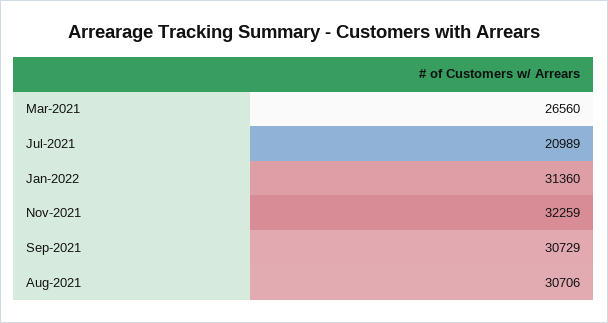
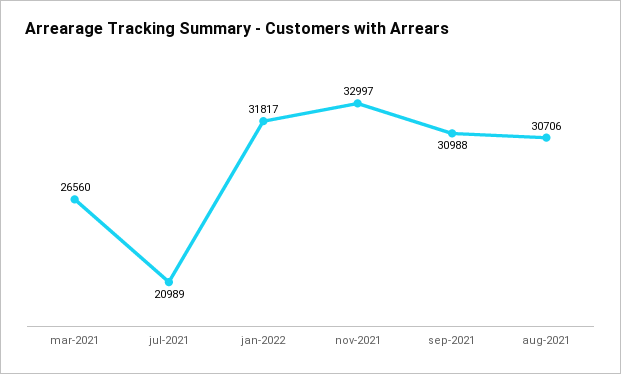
  {
    "Mar-2021": 26560,
    "Jul-2021": 20989,
-   "Jan-2022": 31360,
+   "Jan-2022": 31817,
-   "Nov-2021": 32259,
+   "Nov-2021": 32997,
-   "Sep-2021": 30729,
+   "Sep-2021": 30988,
    "Aug-2021": 30706
  }

